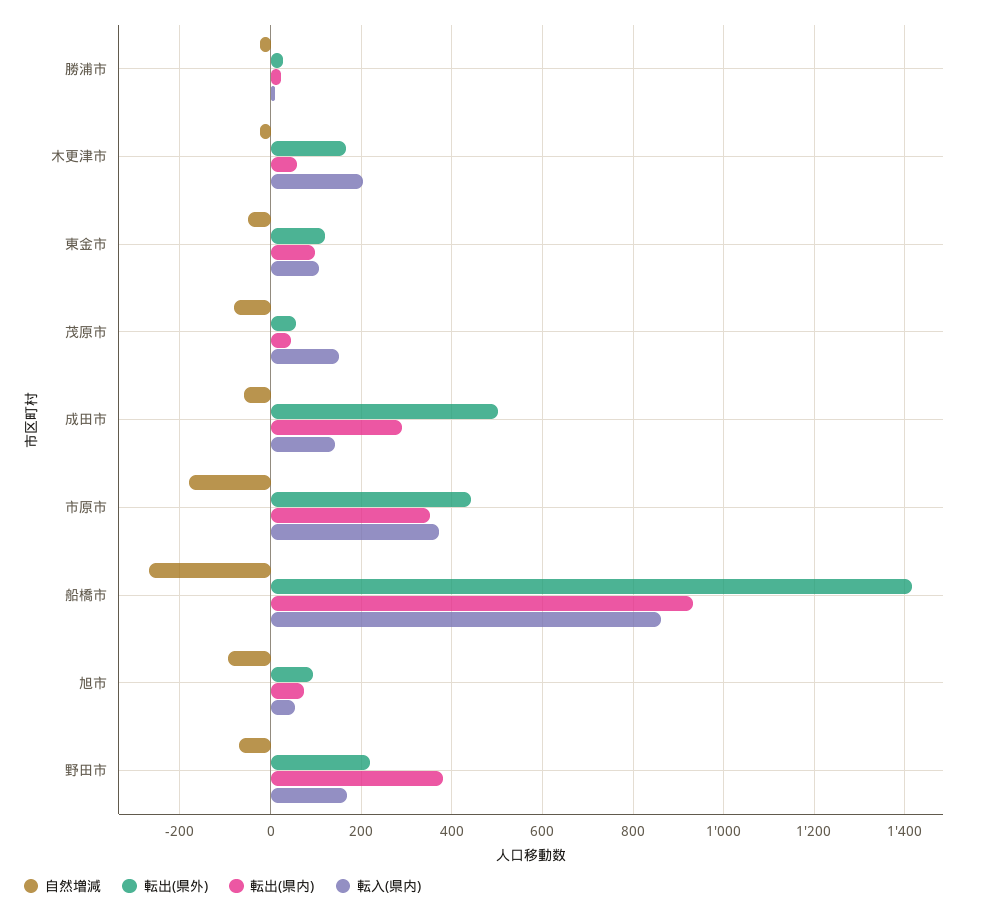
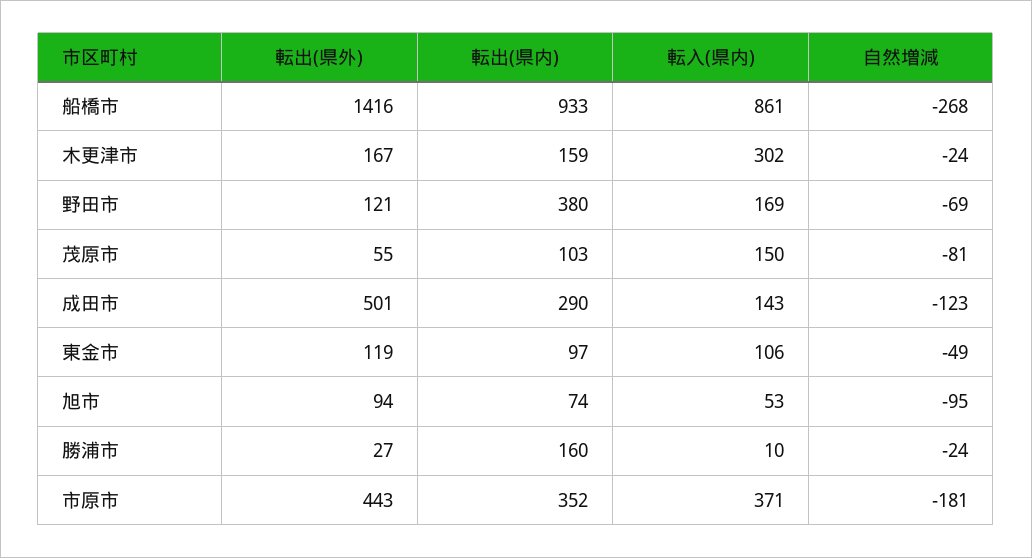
  {
    "自然増減": {
      "勝浦市": -24,
      "木更津市": -24,
      "東金市": -49,
      "茂原市": -81,
-     "成田市": -60,
+     "成田市": -123,
      "市原市": -181,
      "船橋市": -268,
      "旭市": -95,
      "野田市": -69
    },
    "転出(県外)": {
      "勝浦市": 27,
      "木更津市": 167,
      "東金市": 119,
      "茂原市": 55,
      "成田市": 501,
      "市原市": 443,
      "船橋市": 1416,
      "旭市": 94,
-     "野田市": 220
+     "野田市": 121
    },
    "転出(県内)": {
-     "勝浦市": 20,
+     "勝浦市": 160,
-     "木更津市": 60,
+     "木更津市": 159,
      "東金市": 97,
-     "茂原市": 40,
+     "茂原市": 103,
      "成田市": 290,
      "市原市": 352,
      "船橋市": 933,
      "旭市": 74,
      "野田市": 380
    },
    "転入(県内)": {
      "勝浦市": 10,
-     "木更津市": 200,
+     "木更津市": 302,
      "東金市": 106,
      "茂原市": 150,
      "成田市": 143,
      "市原市": 371,
      "船橋市": 861,
      "旭市": 53,
      "野田市": 169
    }
  }

